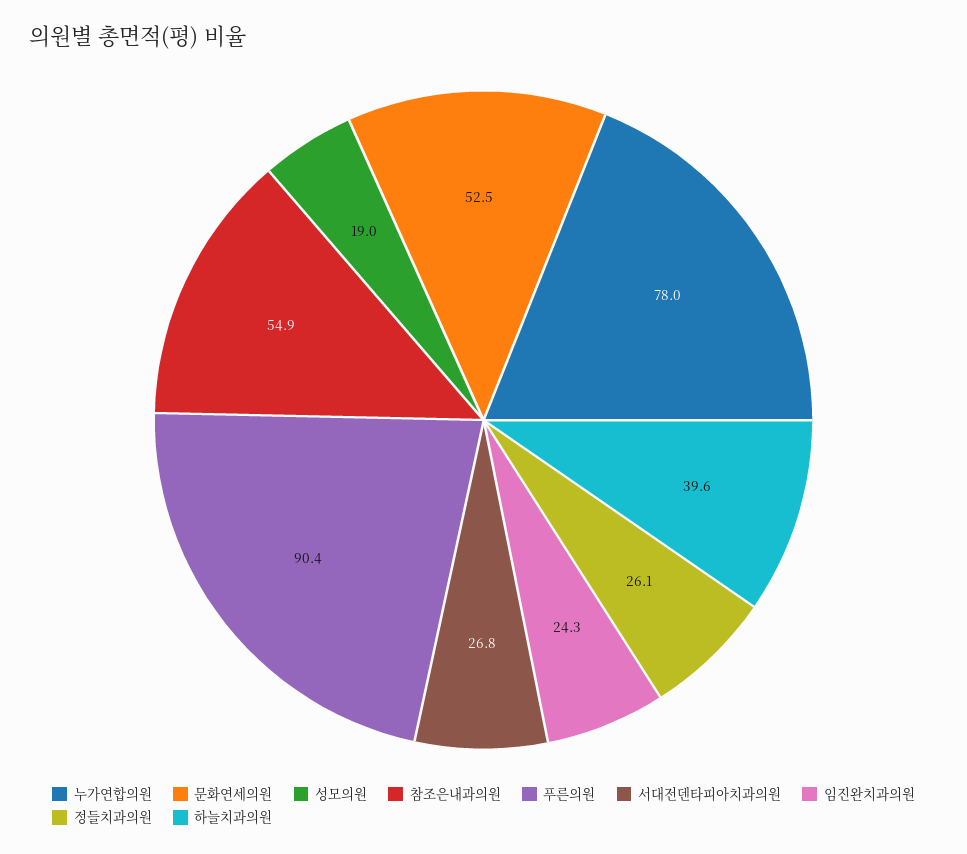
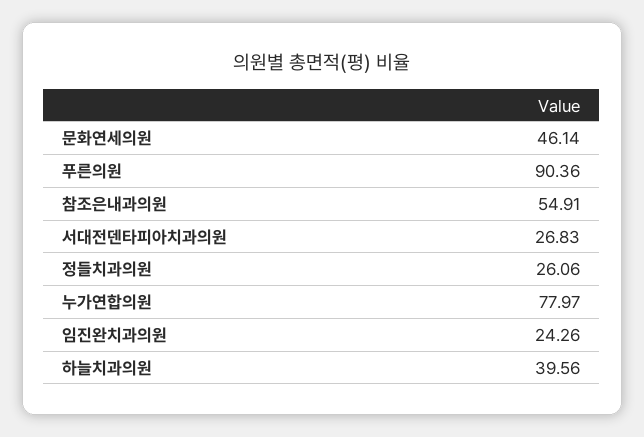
  {
    "누가연합의원": 77.97,
-   "문화연세의원": 52.5,
+   "문화연세의원": 46.14,
-   "성모의원": 19,
    "참조은내과의원": 54.91,
    "푸른의원": 90.36,
    "서대전덴타피아치과의원": 26.83,
    "임진완치과의원": 24.26,
    "정들치과의원": 26.06,
    "하늘치과의원": 39.56
  }

